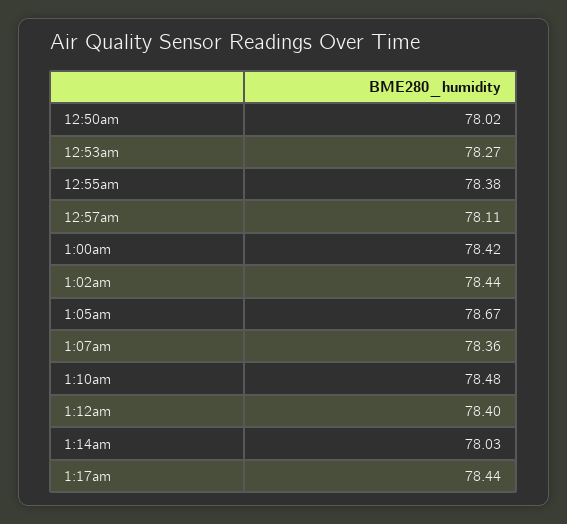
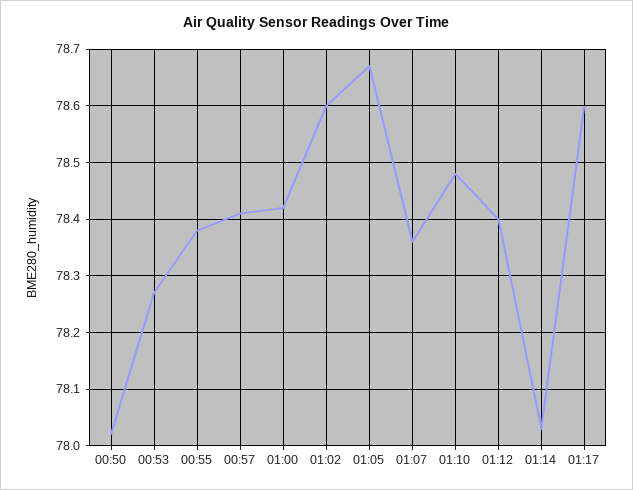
  {
    "12:50am": 78.02,
    "12:53am": 78.27,
    "12:55am": 78.38,
-   "12:57am": 78.11,
+   "12:57am": 78.4,
    "1:00am": 78.42,
-   "1:02am": 78.44,
+   "1:02am": 78.6,
    "1:05am": 78.67,
    "1:07am": 78.36,
    "1:10am": 78.48,
    "1:12am": 78.4,
    "1:14am": 78.03,
-   "1:17am": 78.44
+   "1:17am": 78.6
  }

